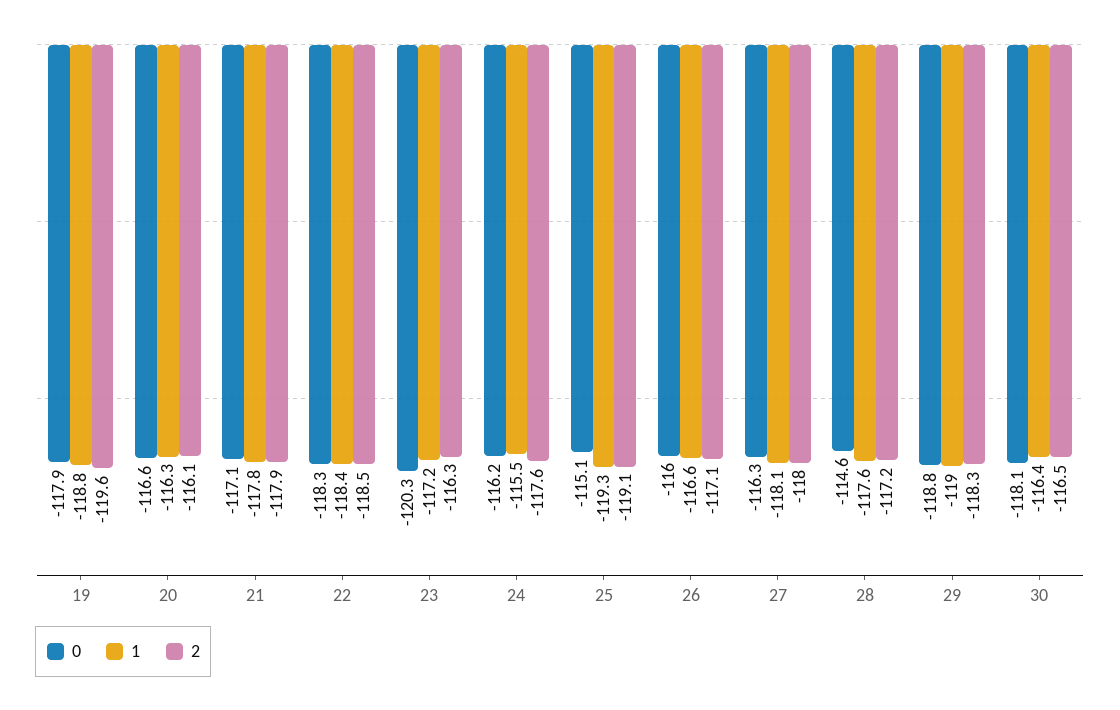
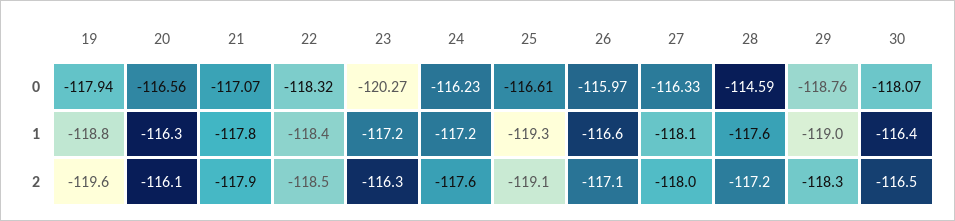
  {
    "0": {
      "19": -117.94,
      "20": -116.56,
      "21": -117.07,
      "22": -118.32,
      "23": -120.27,
      "24": -116.23,
-     "25": -115.1,
+     "25": -116.61,
      "26": -115.97,
      "27": -116.33,
      "28": -114.59,
      "29": -118.76,
      "30": -118.07
    },
    "1": {
      "19": -118.8,
      "20": -116.3,
      "21": -117.8,
      "22": -118.4,
      "23": -117.2,
-     "24": -115.5,
+     "24": -117.2,
      "25": -119.3,
      "26": -116.6,
      "27": -118.1,
      "28": -117.6,
      "29": -119,
      "30": -116.4
    },
    "2": {
      "19": -119.6,
      "20": -116.1,
      "21": -117.9,
      "22": -118.5,
      "23": -116.3,
      "24": -117.6,
      "25": -119.1,
      "26": -117.1,
      "27": -118,
      "28": -117.2,
      "29": -118.3,
      "30": -116.5
    }
  }

